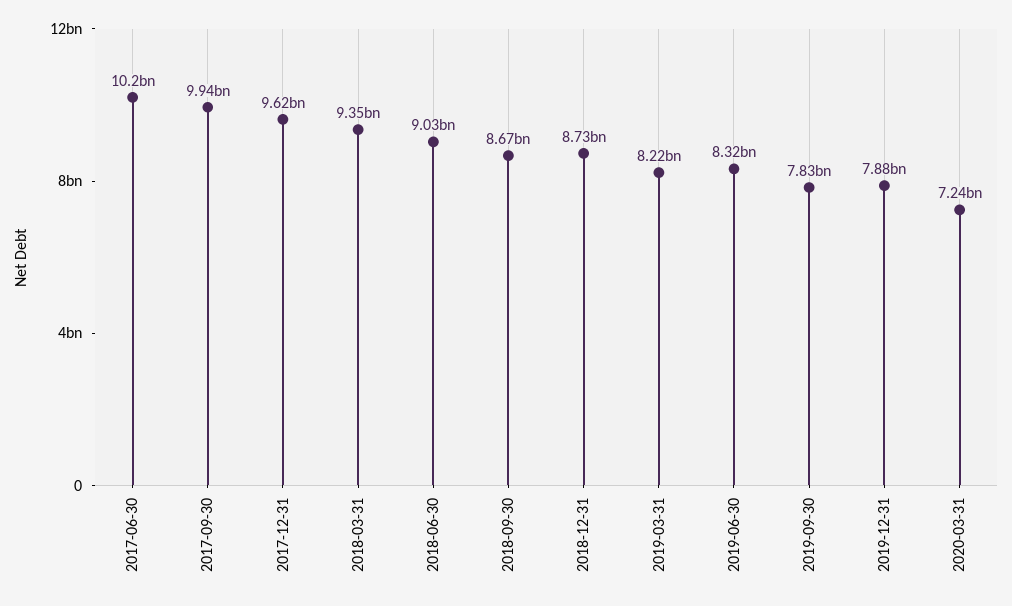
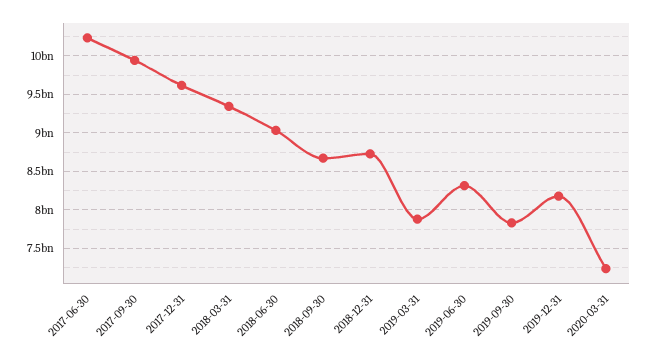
  {
    "2017-06-30": 10200000000,
    "2017-09-30": 9940000000,
    "2017-12-31": 9620000000,
    "2018-03-31": 9350000000,
    "2018-06-30": 9030000000,
    "2018-09-30": 8670000000,
    "2018-12-31": 8730000000,
-   "2019-03-31": 8220000000,
+   "2019-03-31": 7900000000,
    "2019-06-30": 8320000000,
    "2019-09-30": 7830000000,
-   "2019-12-31": 7880000000,
+   "2019-12-31": 8200000000,
    "2020-03-31": 7240000000
  }

